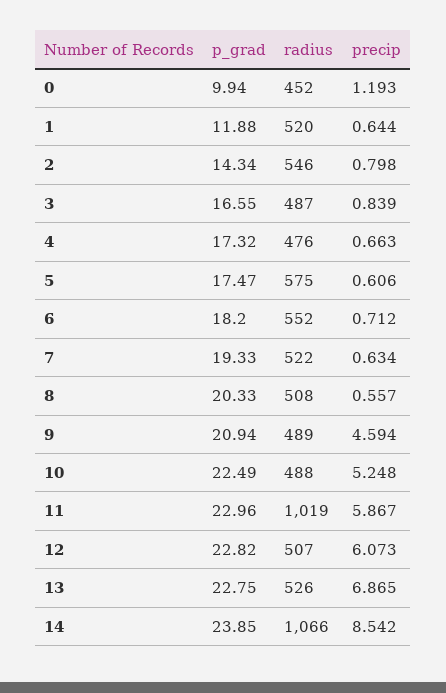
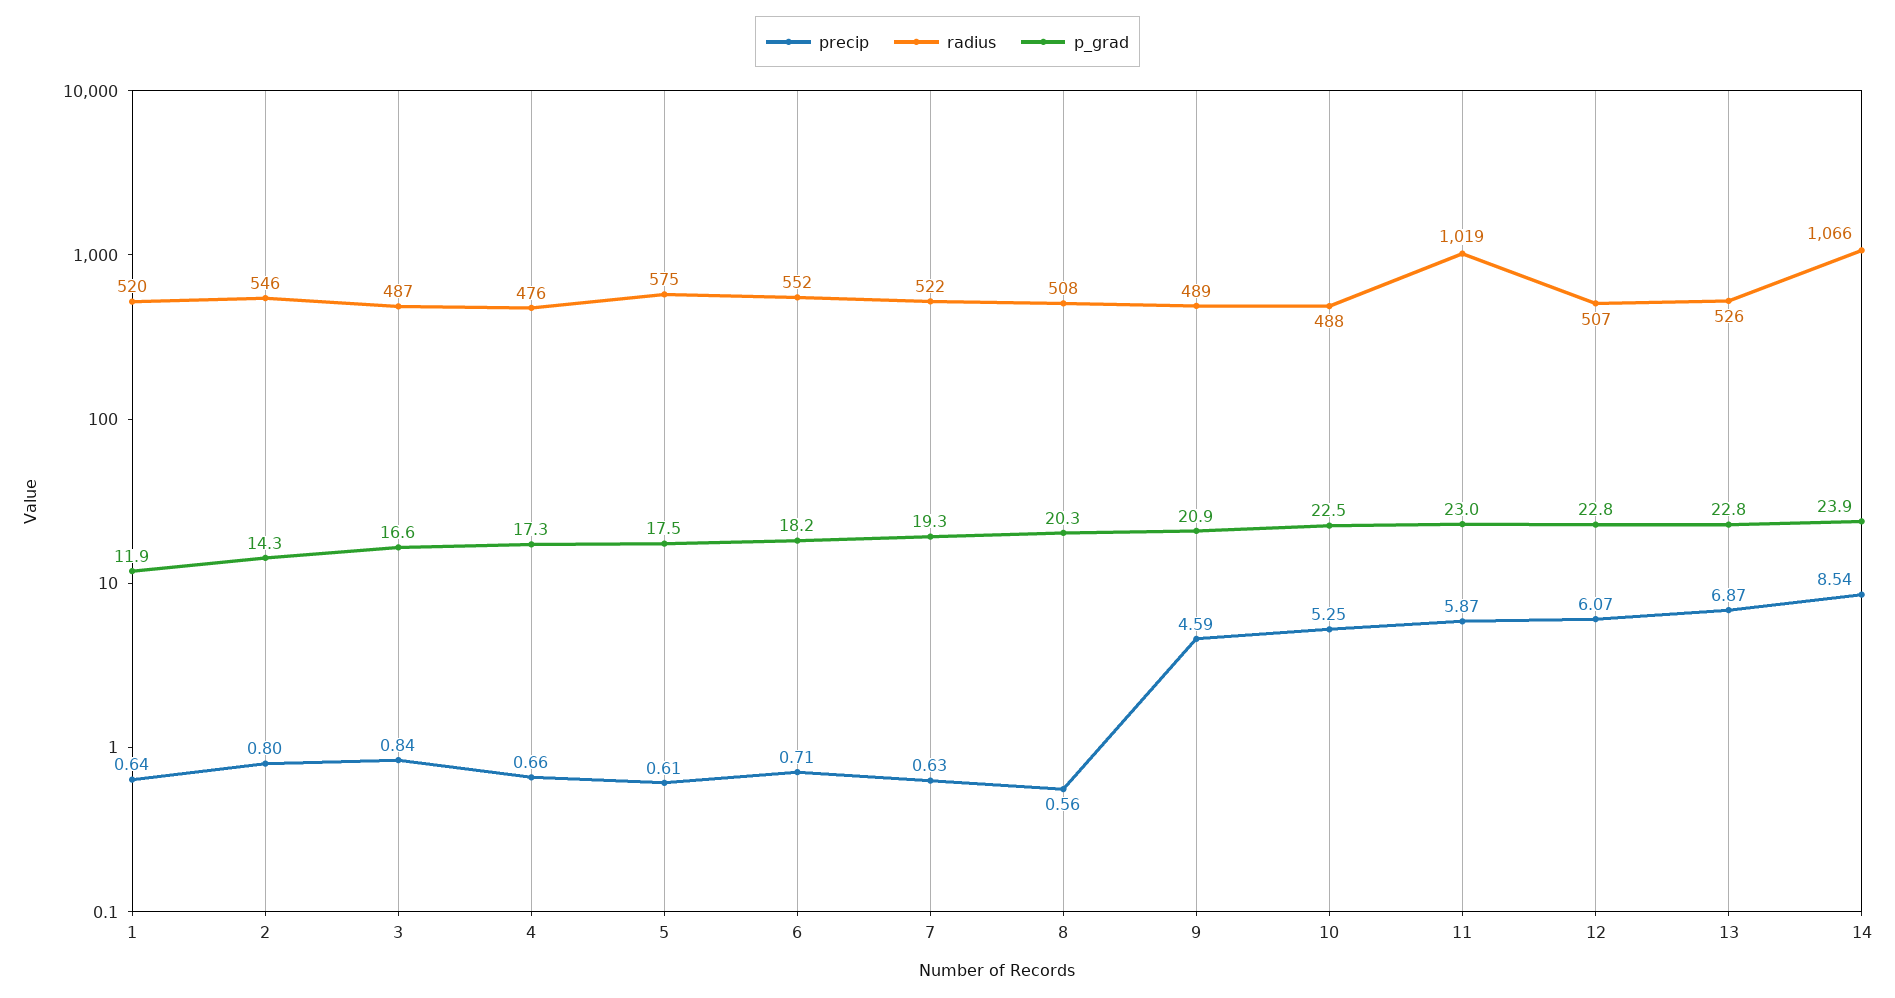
  {
    "p_grad": {
-     "0": 9.94,
      "1": 11.88,
      "2": 14.34,
      "3": 16.55,
      "4": 17.32,
      "5": 17.47,
      "6": 18.2,
      "7": 19.33,
      "8": 20.33,
      "9": 20.94,
      "10": 22.49,
      "11": 22.96,
      "12": 22.82,
      "13": 22.75,
      "14": 23.85
    },
    "radius": {
-     "0": 452,
      "1": 520,
      "2": 546,
      "3": 487,
      "4": 476,
      "5": 575,
      "6": 552,
      "7": 522,
      "8": 508,
      "9": 489,
      "10": 488,
      "11": 1019,
      "12": 507,
      "13": 526,
      "14": 1066
    },
    "precip": {
-     "0": 1.193,
      "1": 0.644,
      "2": 0.798,
      "3": 0.839,
      "4": 0.663,
      "5": 0.606,
      "6": 0.712,
      "7": 0.634,
      "8": 0.557,
      "9": 4.594,
      "10": 5.248,
      "11": 5.867,
      "12": 6.073,
      "13": 6.865,
      "14": 8.542
    }
  }

